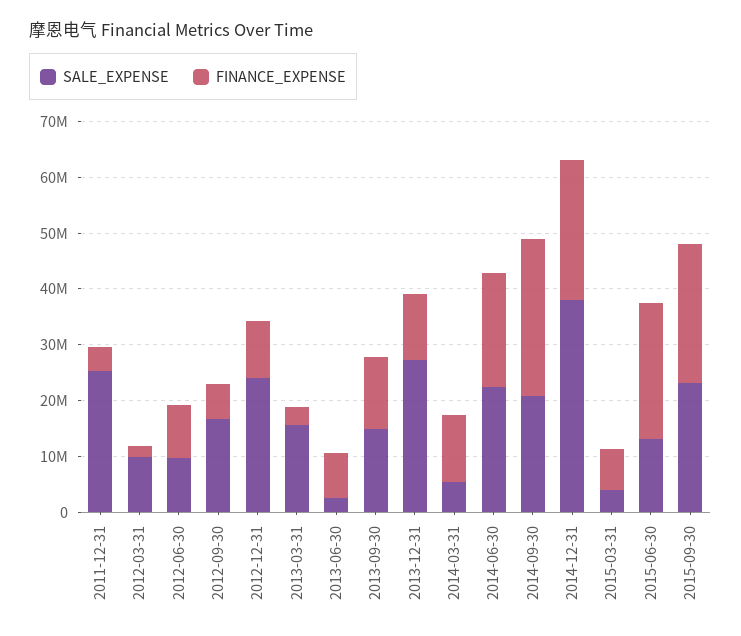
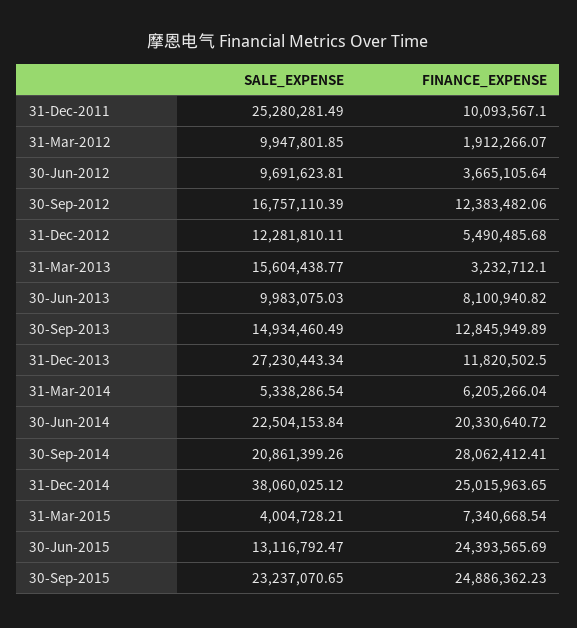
  {
    "SALE_EXPENSE": {
      "2011-12-31": 25280281.49,
      "2012-03-31": 9947801.85,
      "2012-06-30": 9691623.81,
      "2012-09-30": 16757110.39,
-     "2012-12-31": 24000000,
+     "2012-12-31": 12281810.11,
      "2013-03-31": 15604438.77,
-     "2013-06-30": 2000000,
+     "2013-06-30": 9983075.03,
      "2013-09-30": 14934460.49,
      "2013-12-31": 27230443.34,
      "2014-03-31": 5338286.54,
      "2014-06-30": 22504153.84,
      "2014-09-30": 20861399.26,
      "2014-12-31": 38060025.12,
      "2015-03-31": 4004728.21,
      "2015-06-30": 13116792.47,
      "2015-09-30": 23237070.65
    },
    "FINANCE_EXPENSE": {
-     "2011-12-31": 4000000,
+     "2011-12-31": 10093567.1,
      "2012-03-31": 1912266.07,
-     "2012-06-30": 10000000,
+     "2012-06-30": 3665105.64,
-     "2012-09-30": 6000000,
+     "2012-09-30": 12383482.06,
-     "2012-12-31": 10000000,
+     "2012-12-31": 5490485.68,
      "2013-03-31": 3232712.1,
      "2013-06-30": 8100940.82,
      "2013-09-30": 12845949.89,
      "2013-12-31": 11820502.5,
-     "2014-03-31": 12000000,
+     "2014-03-31": 6205266.04,
      "2014-06-30": 20330640.72,
      "2014-09-30": 28062412.41,
      "2014-12-31": 25015963.65,
      "2015-03-31": 7340668.54,
      "2015-06-30": 24393565.69,
      "2015-09-30": 24886362.23
    }
  }

